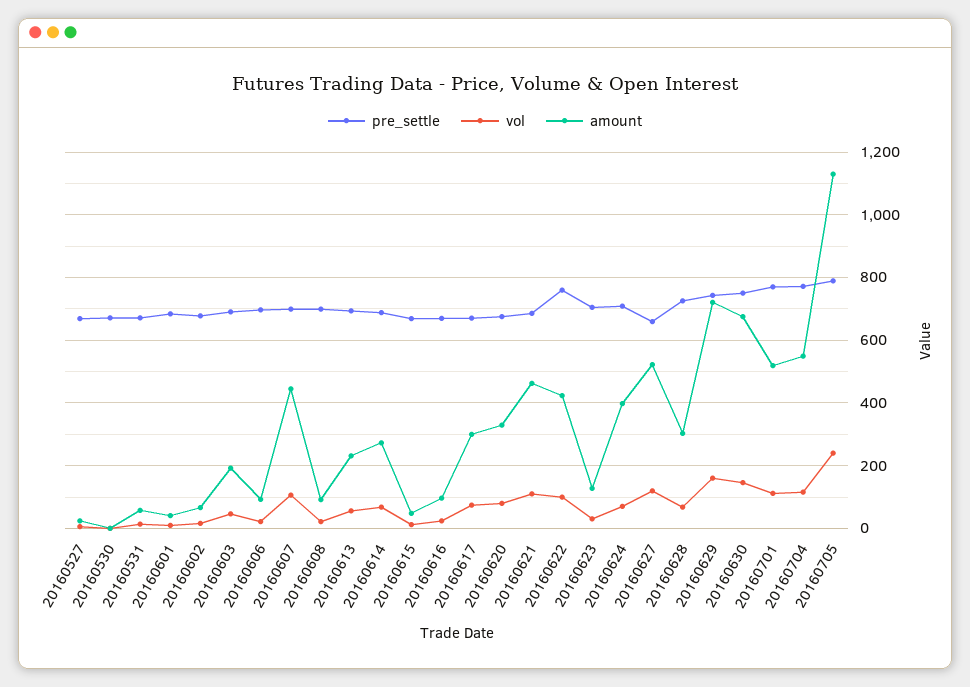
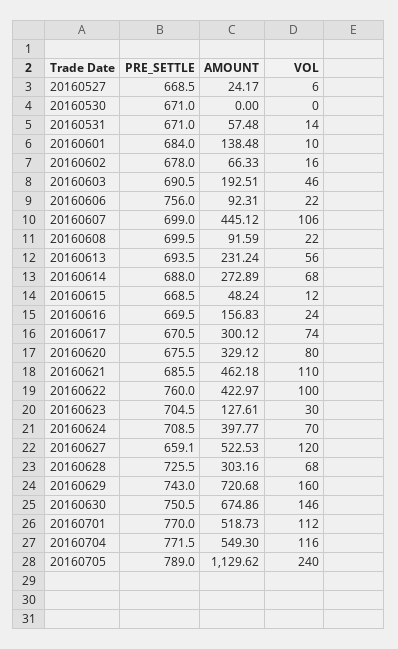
  {
    "pre_settle": {
      "20160527": 668.5,
      "20160530": 671,
      "20160531": 671,
      "20160601": 684,
      "20160602": 678,
      "20160603": 690.5,
-     "20160606": 700,
+     "20160606": 756,
      "20160607": 699,
      "20160608": 699.5,
      "20160613": 693.5,
      "20160614": 688,
      "20160615": 668.5,
      "20160616": 669.5,
      "20160617": 670.5,
      "20160620": 675.5,
      "20160621": 685.5,
      "20160622": 760,
      "20160623": 704.5,
      "20160624": 708.5,
      "20160627": 659.1,
      "20160628": 725.5,
      "20160629": 743,
      "20160630": 750.5,
      "20160701": 770,
      "20160704": 771.5,
      "20160705": 789
    },
    "vol": {
      "20160527": 6,
      "20160530": 0,
      "20160531": 14,
      "20160601": 10,
      "20160602": 16,
      "20160603": 46,
      "20160606": 22,
      "20160607": 106,
      "20160608": 22,
      "20160613": 56,
      "20160614": 68,
      "20160615": 12,
      "20160616": 24,
      "20160617": 74,
      "20160620": 80,
      "20160621": 110,
      "20160622": 100,
      "20160623": 30,
      "20160624": 70,
      "20160627": 120,
      "20160628": 68,
      "20160629": 160,
      "20160630": 146,
      "20160701": 112,
      "20160704": 116,
      "20160705": 240
    },
    "amount": {
      "20160527": 24.17,
      "20160530": 0,
      "20160531": 57.48,
-     "20160601": 40,
+     "20160601": 138.48,
      "20160602": 66.33,
      "20160603": 192.51,
      "20160606": 92.31,
      "20160607": 445.12,
      "20160608": 91.59,
      "20160613": 231.24,
      "20160614": 272.89,
      "20160615": 48.24,
-     "20160616": 100,
+     "20160616": 156.83,
      "20160617": 300.12,
      "20160620": 329.12,
      "20160621": 462.18,
      "20160622": 422.97,
      "20160623": 127.61,
      "20160624": 397.77,
      "20160627": 522.53,
      "20160628": 303.16,
      "20160629": 720.68,
      "20160630": 674.86,
      "20160701": 518.73,
      "20160704": 549.3,
      "20160705": 1129.62
    }
  }

